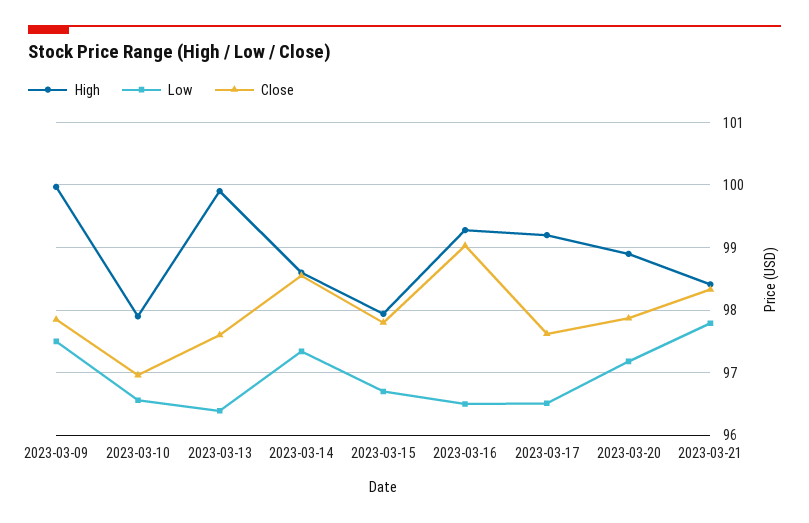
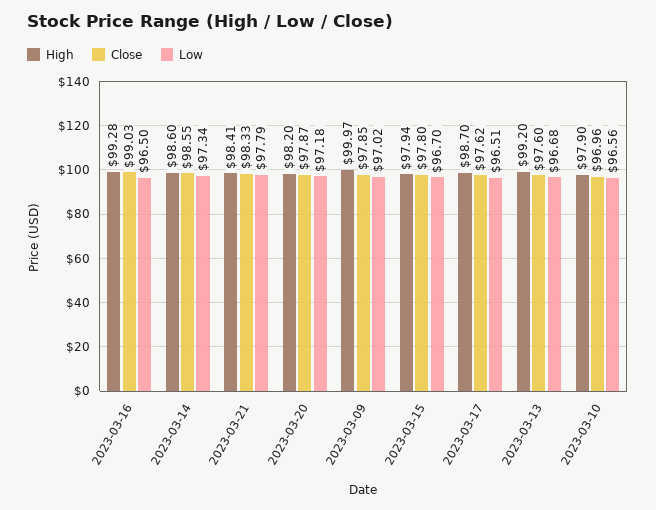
  {
    "High": {
      "2023-03-09": 99.97,
      "2023-03-10": 97.9,
-     "2023-03-13": 99.9,
+     "2023-03-13": 99.2,
      "2023-03-14": 98.6,
      "2023-03-15": 97.94,
      "2023-03-16": 99.28,
-     "2023-03-17": 99.2,
+     "2023-03-17": 98.7,
-     "2023-03-20": 98.9,
+     "2023-03-20": 98.2,
      "2023-03-21": 98.41
    },
    "Low": {
-     "2023-03-09": 97.5,
+     "2023-03-09": 97.02,
      "2023-03-10": 96.56,
-     "2023-03-13": 96.4,
+     "2023-03-13": 96.68,
      "2023-03-14": 97.34,
      "2023-03-15": 96.7,
      "2023-03-16": 96.5,
      "2023-03-17": 96.51,
      "2023-03-20": 97.18,
      "2023-03-21": 97.79
    },
    "Close": {
      "2023-03-09": 97.85,
      "2023-03-10": 96.96,
      "2023-03-13": 97.6,
      "2023-03-14": 98.55,
      "2023-03-15": 97.8,
      "2023-03-16": 99.03,
      "2023-03-17": 97.62,
      "2023-03-20": 97.87,
      "2023-03-21": 98.33
    }
  }

